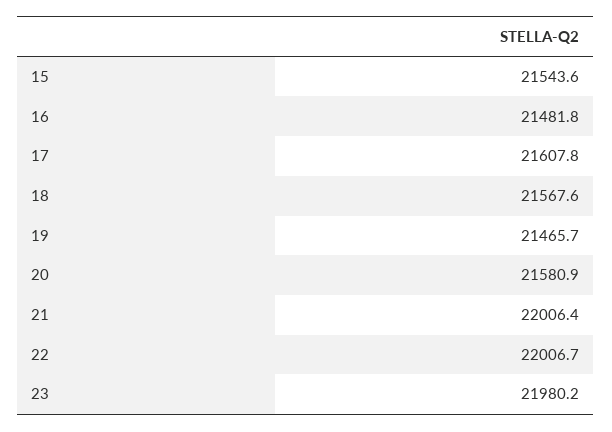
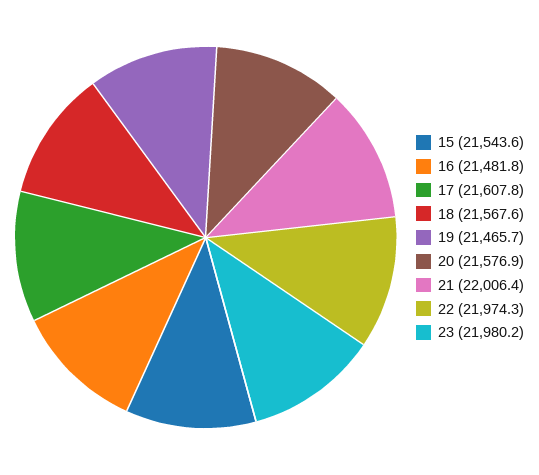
  {
    "15": 21543.6,
    "16": 21481.8,
    "17": 21607.8,
    "18": 21567.6,
    "19": 21465.7,
-   "20": 21580.9,
+   "20": 21576.9,
    "21": 22006.4,
-   "22": 22006.7,
+   "22": 21974.3,
    "23": 21980.2
  }

